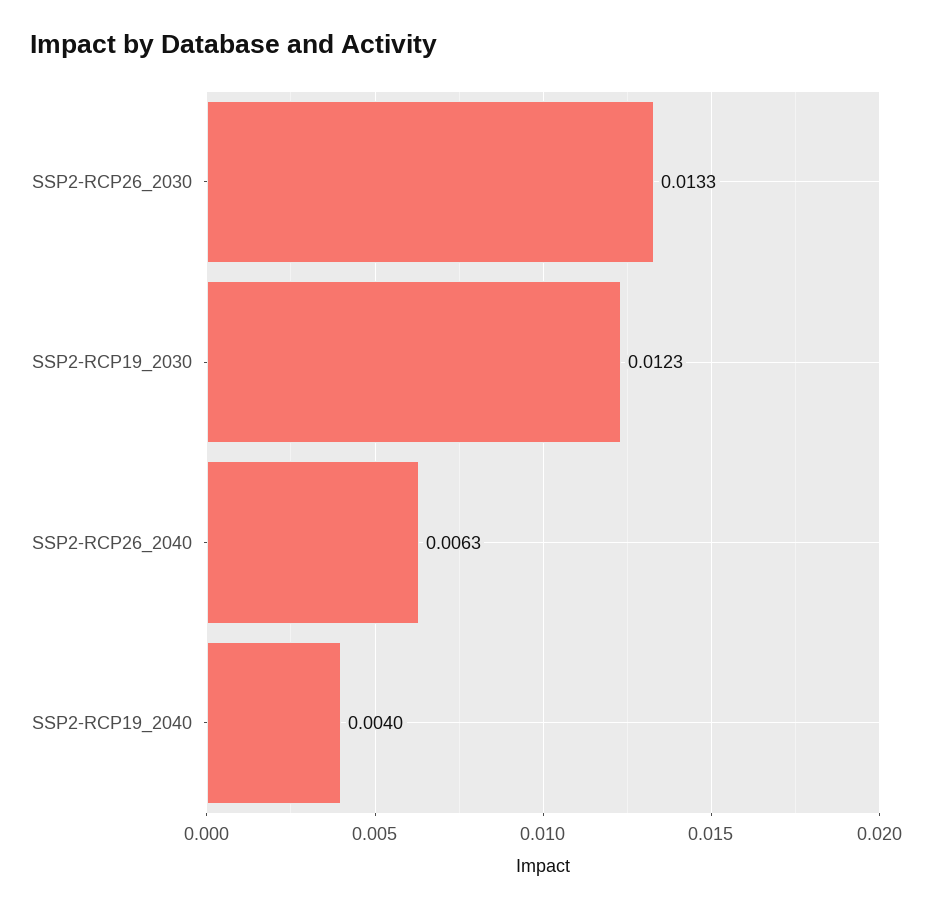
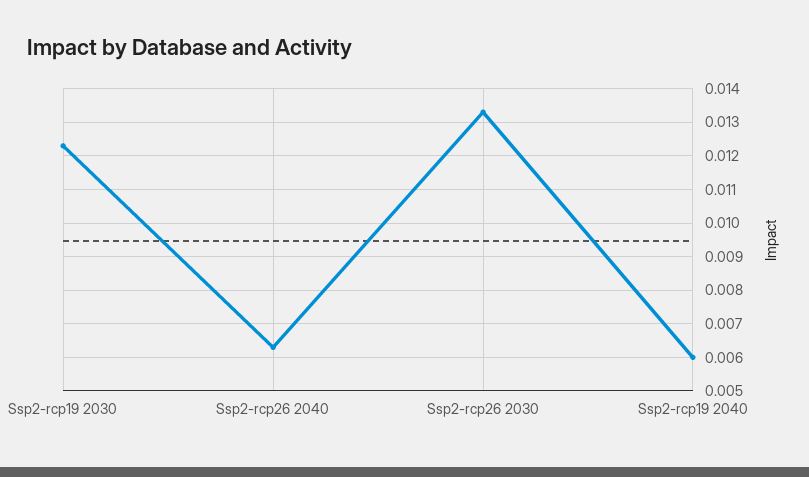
  {
    "SSP2-RCP26_2030": 0.0133,
    "SSP2-RCP19_2030": 0.0123,
    "SSP2-RCP26_2040": 0.0063,
-   "SSP2-RCP19_2040": 0.004
+   "SSP2-RCP19_2040": 0.006
  }

